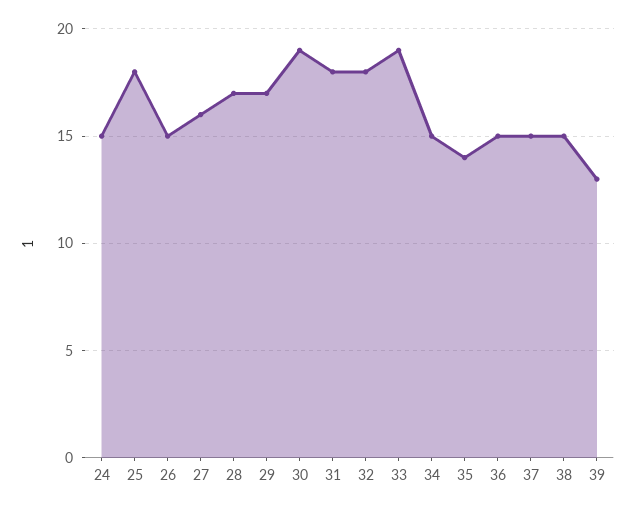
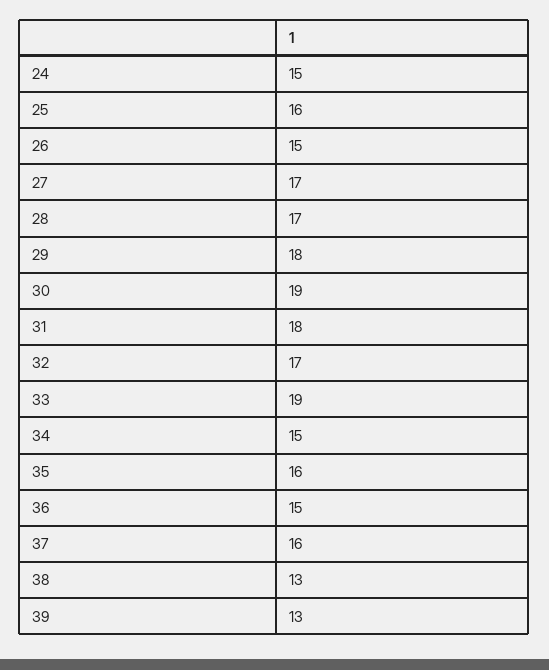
  {
    "24": 15,
-   "25": 18,
+   "25": 16,
    "26": 15,
-   "27": 16,
+   "27": 17,
    "28": 17,
-   "29": 17,
+   "29": 18,
    "30": 19,
    "31": 18,
-   "32": 18,
+   "32": 17,
    "33": 19,
    "34": 15,
-   "35": 14,
+   "35": 16,
    "36": 15,
-   "37": 15,
+   "37": 16,
-   "38": 15,
+   "38": 13,
    "39": 13
  }

